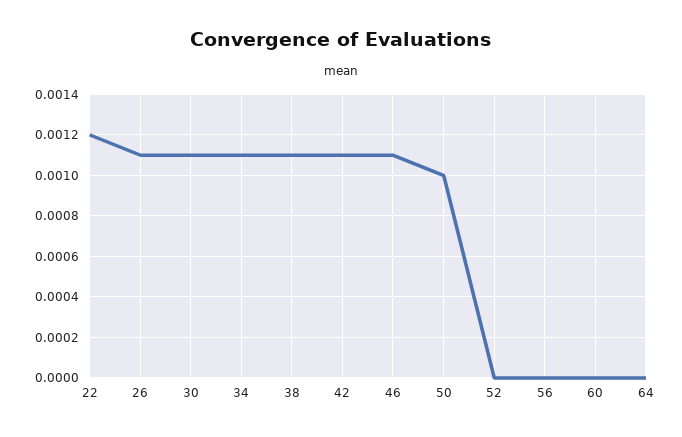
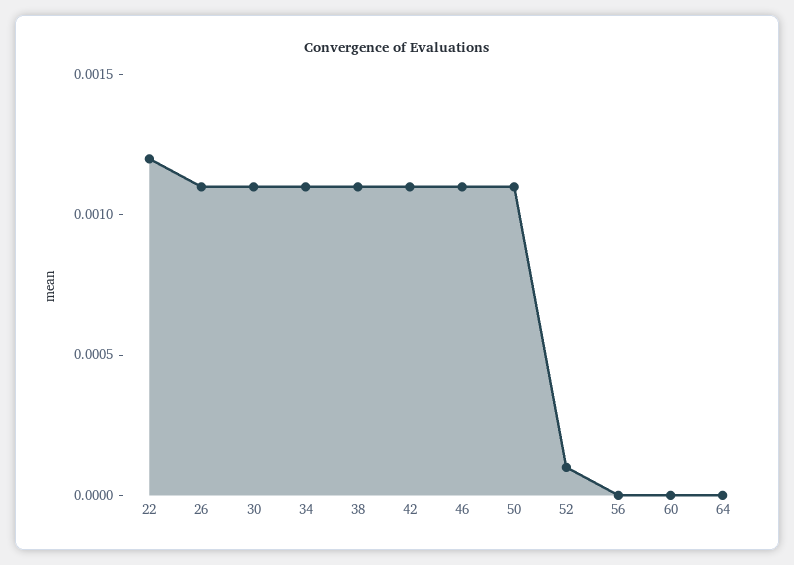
  {
    "22": 0.0012,
    "26": 0.0011,
    "30": 0.0011,
    "34": 0.0011,
    "38": 0.0011,
    "42": 0.0011,
    "46": 0.0011,
-   "50": 0.001,
+   "50": 0.0011,
-   "52": 0,
+   "52": 0.0001,
    "56": 0,
    "60": 0,
    "64": 0
  }

